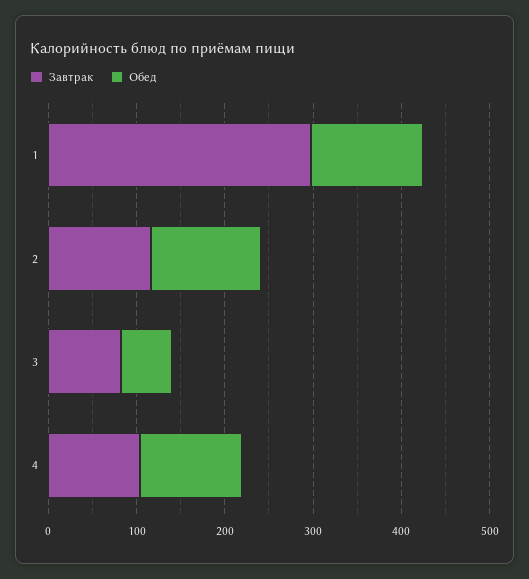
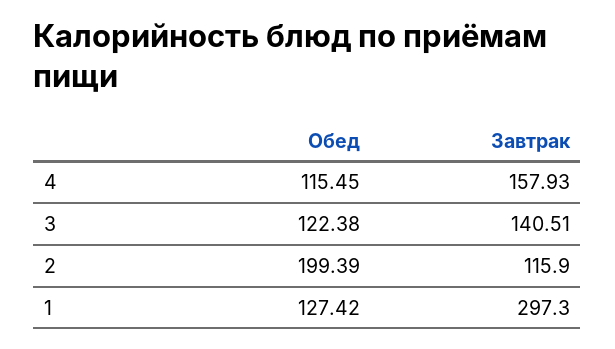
  {
    "Завтрак": {
      "1": 297.3,
      "2": 115.9,
-     "3": 80,
+     "3": 140.51,
-     "4": 100
+     "4": 157.93
    },
    "Обед": {
      "1": 127.42,
-     "2": 120,
+     "2": 199.39,
-     "3": 60,
+     "3": 122.38,
      "4": 115.45
    }
  }

